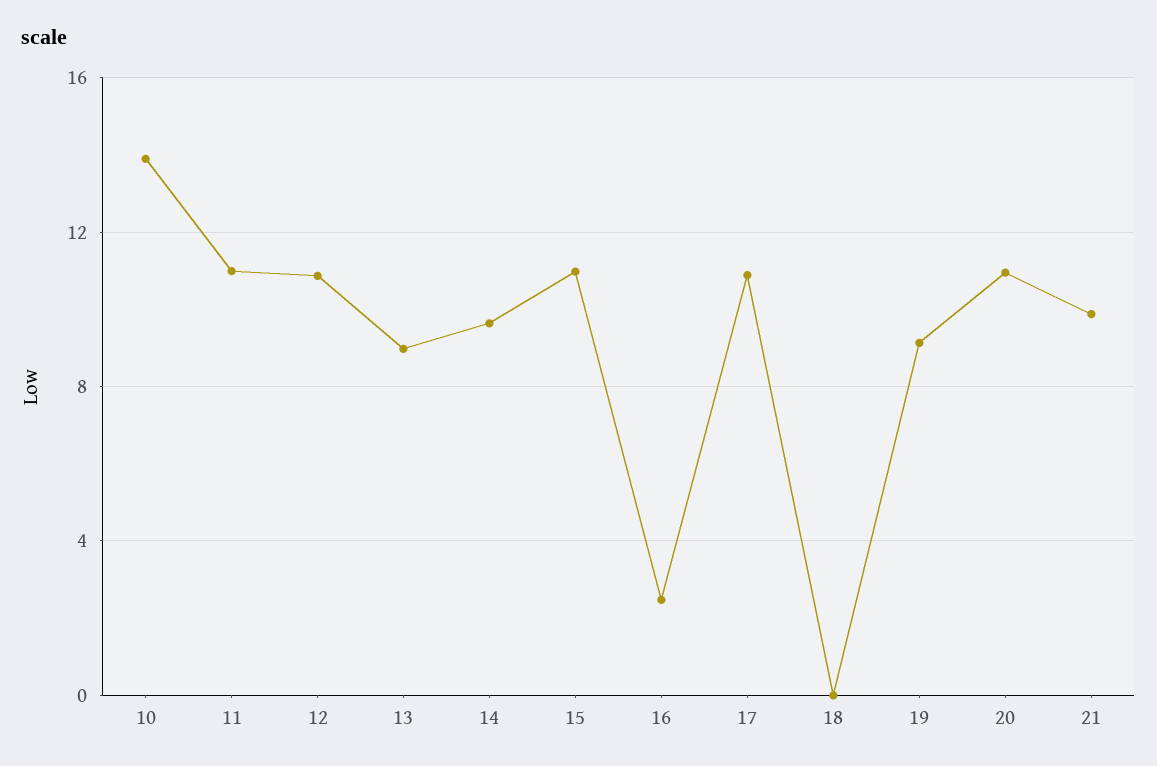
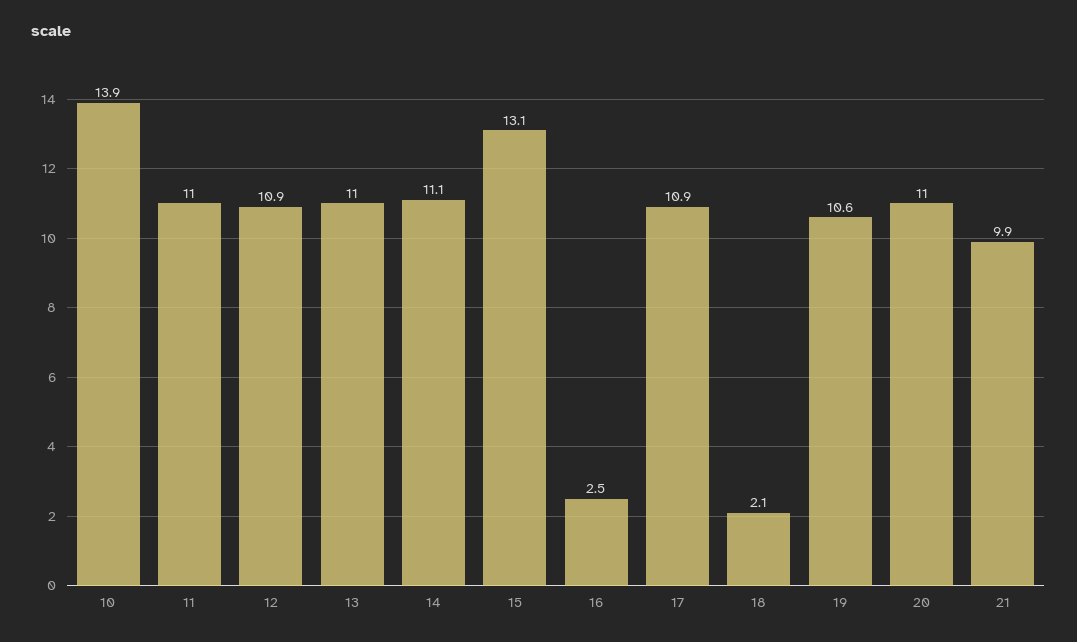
  {
    "10": 13.9,
    "11": 11,
    "12": 10.9,
-   "13": 9,
+   "13": 11,
-   "14": 9.5,
+   "14": 11.1,
-   "15": 11,
+   "15": 13.1,
    "16": 2.5,
    "17": 10.9,
-   "18": 0,
+   "18": 2.1,
-   "19": 9,
+   "19": 10.6,
    "20": 11,
    "21": 9.9
  }

